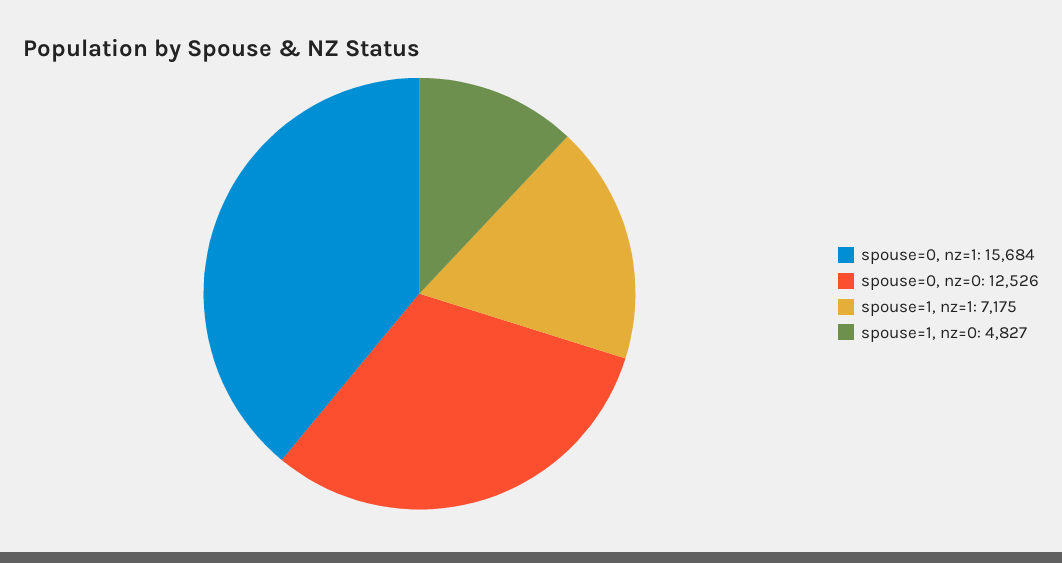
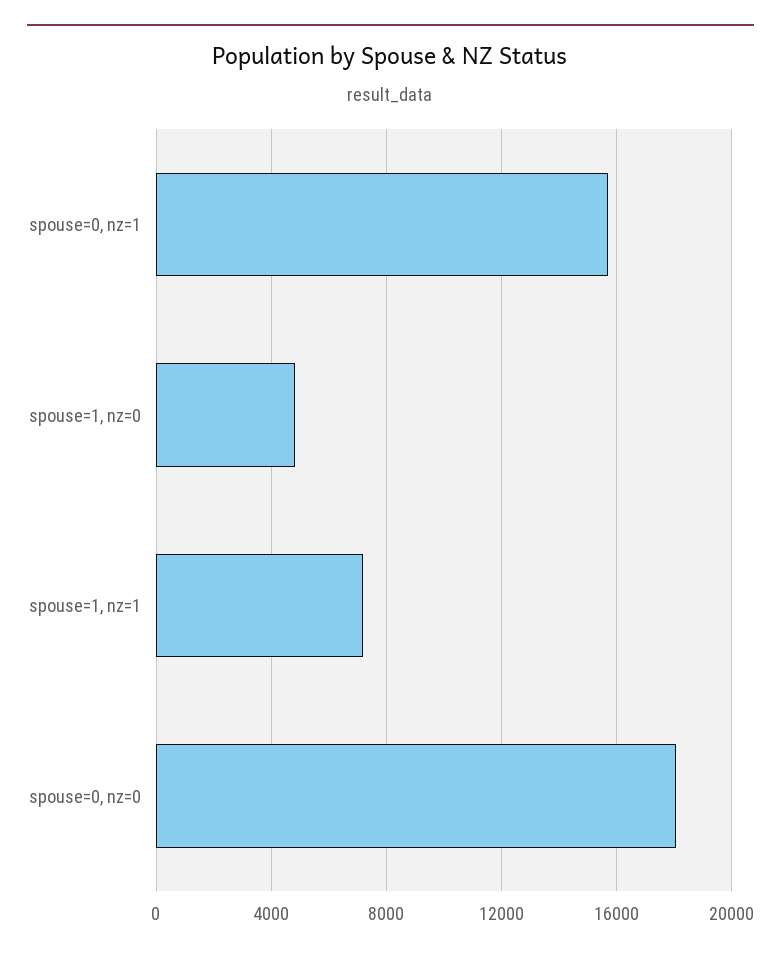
  {
    "spouse=0, nz=1": 15684,
-   "spouse=0, nz=0": 12526,
+   "spouse=0, nz=0": 18000,
    "spouse=1, nz=1": 7175,
    "spouse=1, nz=0": 4827
  }

